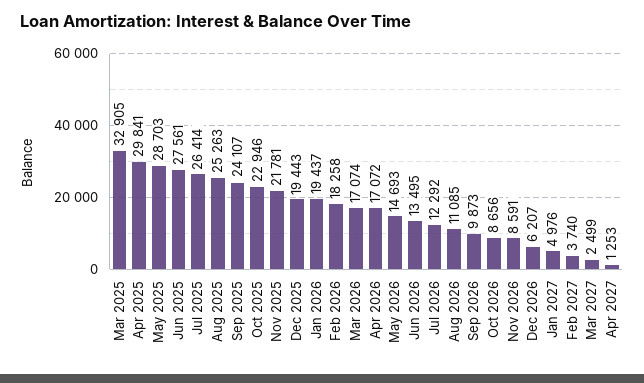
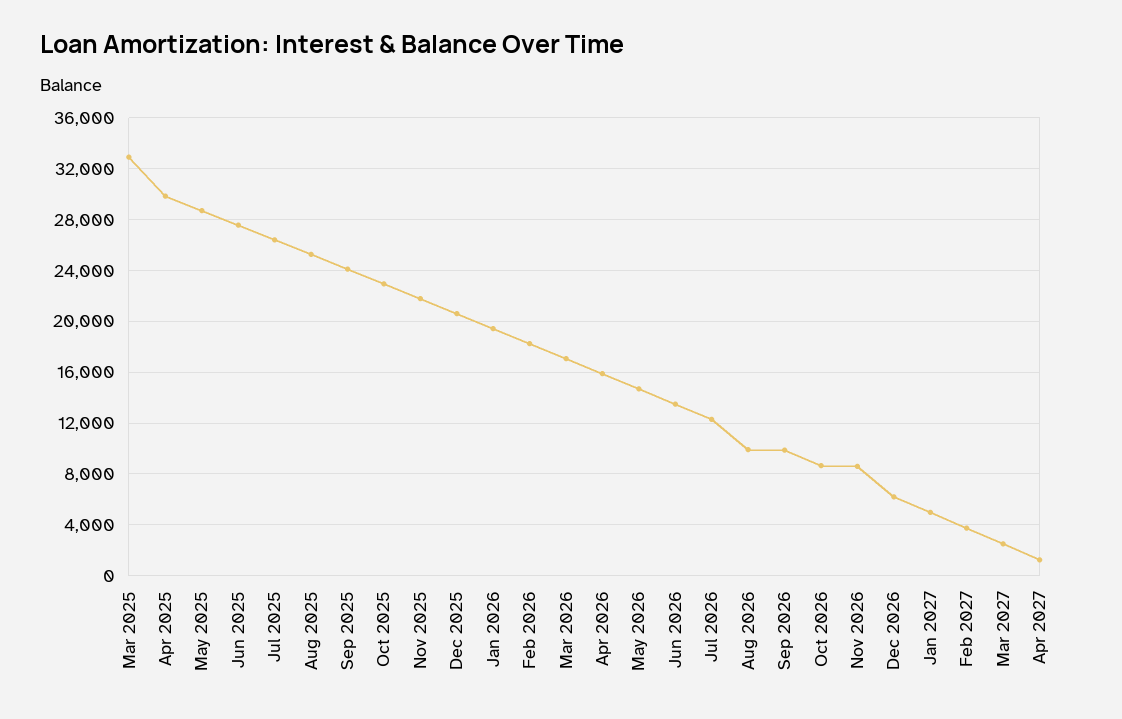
  {
    "Mar 2025": 32905,
    "Apr 2025": 29841,
    "May 2025": 28703,
    "Jun 2025": 27561,
    "Jul 2025": 26414,
    "Aug 2025": 25263,
    "Sep 2025": 24107,
    "Oct 2025": 22946,
    "Nov 2025": 21781,
-   "Dec 2025": 19443,
+   "Dec 2025": 20500,
    "Jan 2026": 19437,
    "Feb 2026": 18258,
    "Mar 2026": 17074,
-   "Apr 2026": 17072,
+   "Apr 2026": 16000,
    "May 2026": 14693,
    "Jun 2026": 13495,
    "Jul 2026": 12292,
-   "Aug 2026": 11085,
+   "Aug 2026": 10000,
    "Sep 2026": 9873,
    "Oct 2026": 8656,
    "Nov 2026": 8591,
    "Dec 2026": 6207,
    "Jan 2027": 4976,
    "Feb 2027": 3740,
    "Mar 2027": 2499,
    "Apr 2027": 1253
  }

